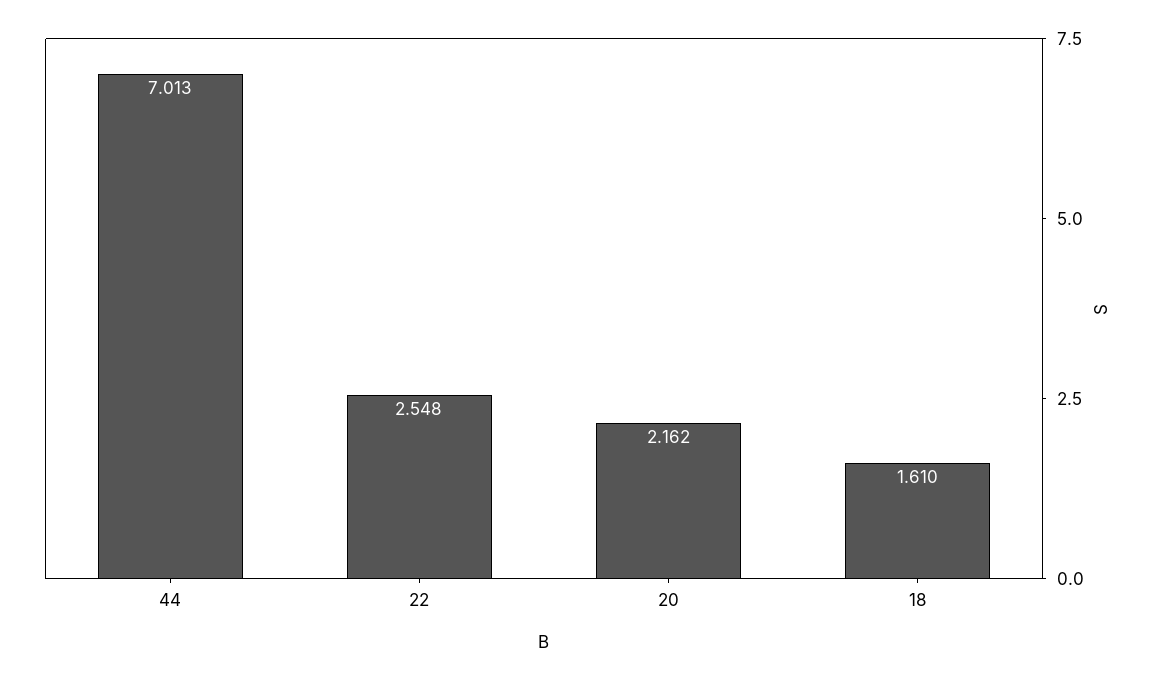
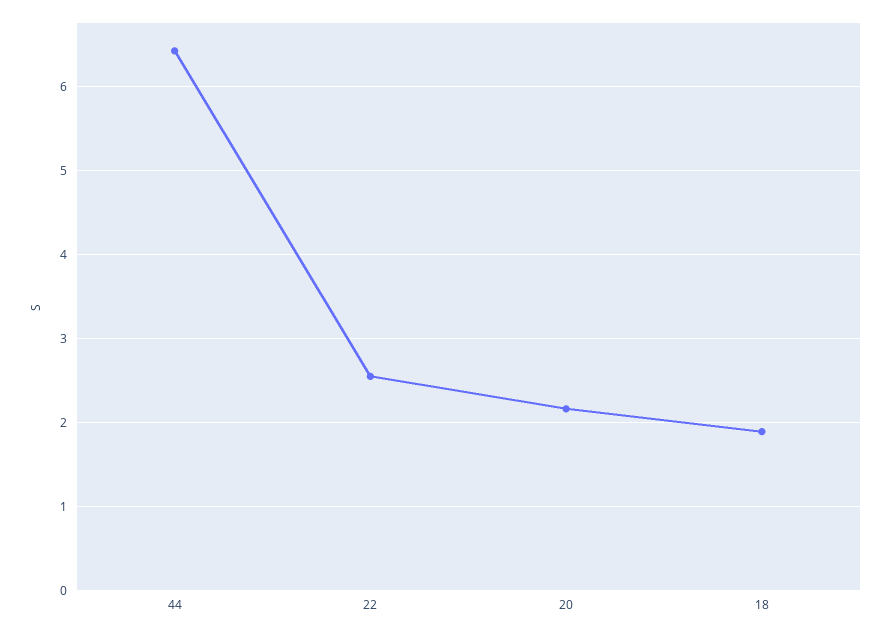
  {
-   "44": 7.013,
+   "44": 6.4,
    "22": 2.548,
    "20": 2.162,
-   "18": 1.61
+   "18": 1.9
  }

